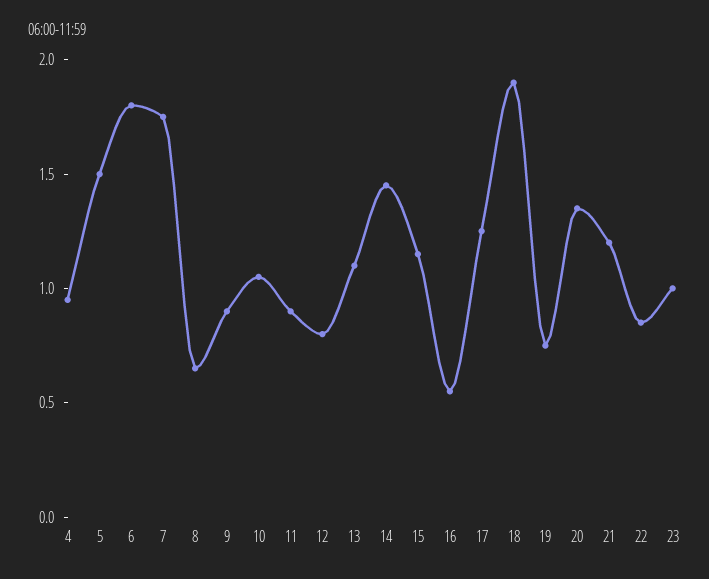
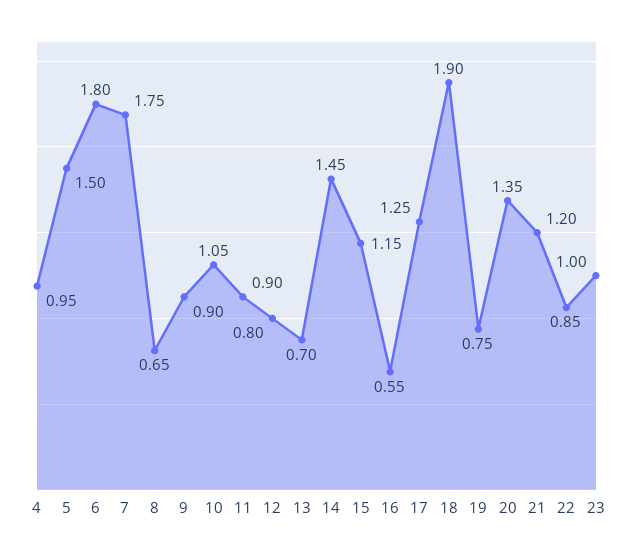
  {
    "4": 0.95,
    "5": 1.5,
    "6": 1.8,
    "7": 1.75,
    "8": 0.65,
    "9": 0.9,
    "10": 1.05,
    "11": 0.9,
    "12": 0.8,
-   "13": 1.1,
+   "13": 0.7,
    "14": 1.45,
    "15": 1.15,
    "16": 0.55,
    "17": 1.25,
    "18": 1.9,
    "19": 0.75,
    "20": 1.35,
    "21": 1.2,
    "22": 0.85,
    "23": 1
  }

